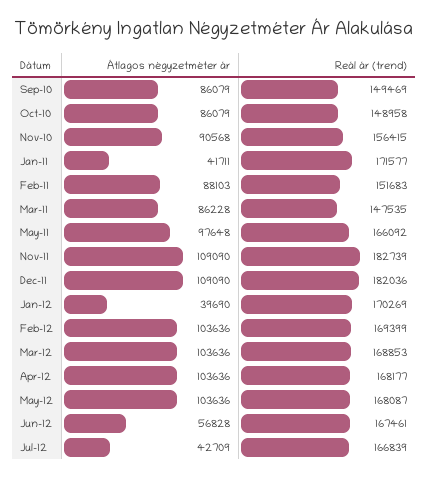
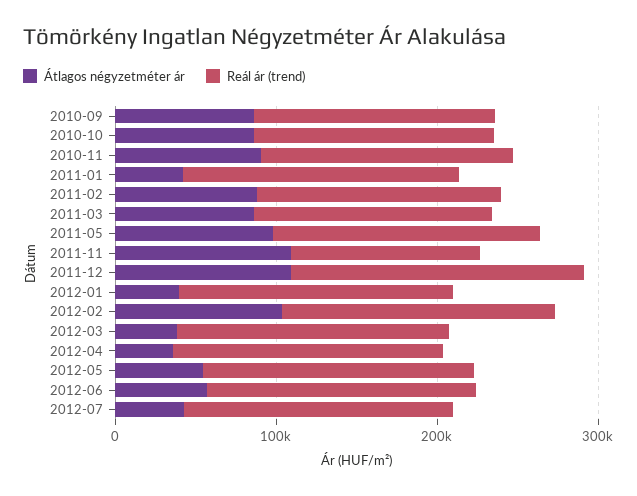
  {
    "Átlagos négyzetméter ár": {
      "Sep-10": 86079,
      "Oct-10": 86079,
      "Nov-10": 90568,
      "Jan-11": 41711,
      "Feb-11": 88103,
      "Mar-11": 86228,
      "May-11": 97648,
      "Nov-11": 109090,
      "Dec-11": 109090,
      "Jan-12": 39690,
      "Feb-12": 103636,
-     "Mar-12": 103636,
+     "Mar-12": 40000,
-     "Apr-12": 103636,
+     "Apr-12": 40000,
-     "May-12": 103636,
+     "May-12": 60000,
      "Jun-12": 56828,
      "Jul-12": 42709
    },
    "Reál ár (trend)": {
      "Sep-10": 149469,
      "Oct-10": 148958,
      "Nov-10": 156415,
      "Jan-11": 171577,
      "Feb-11": 151683,
      "Mar-11": 147535,
      "May-11": 166092,
-     "Nov-11": 182739,
+     "Nov-11": 120000,
      "Dec-11": 182036,
      "Jan-12": 170269,
      "Feb-12": 169399,
      "Mar-12": 168853,
      "Apr-12": 168177,
      "May-12": 168087,
      "Jun-12": 167461,
      "Jul-12": 166839
    }
  }

